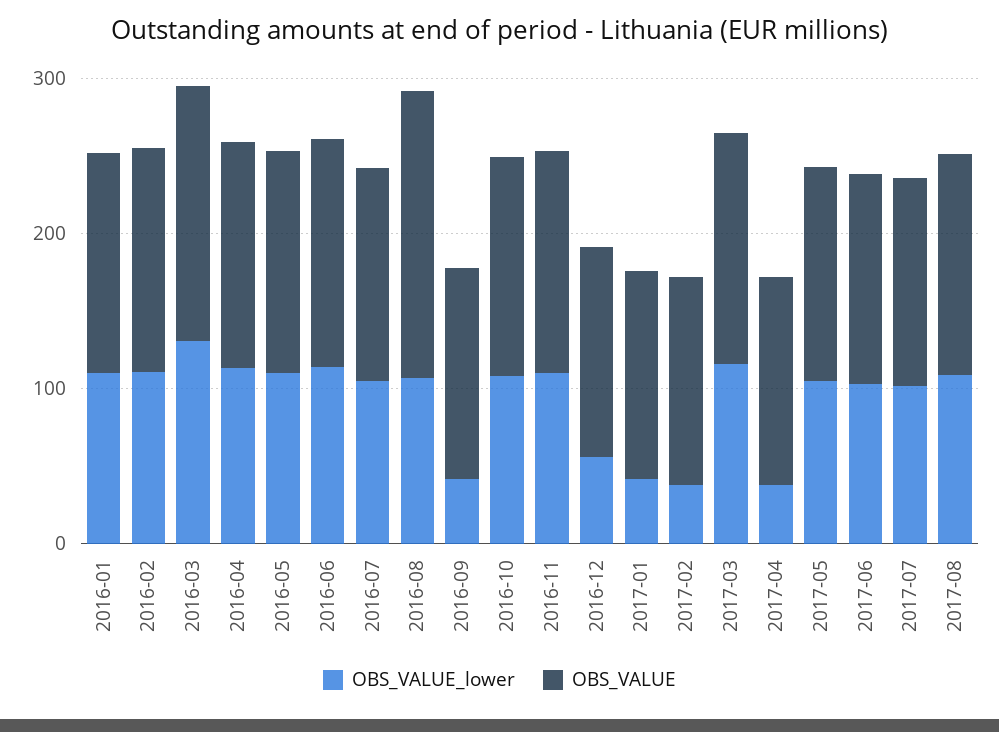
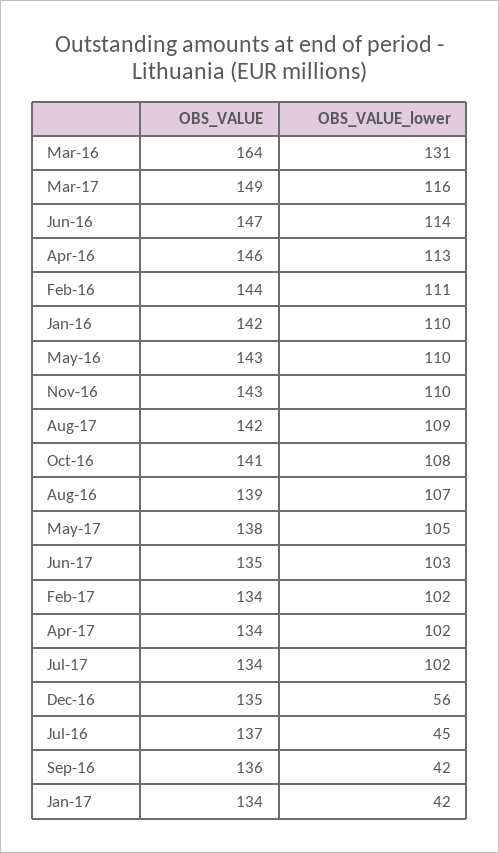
  {
    "OBS_VALUE_lower": {
      "2016-01": 110,
      "2016-02": 111,
      "2016-03": 131,
      "2016-04": 113,
      "2016-05": 110,
      "2016-06": 114,
-     "2016-07": 100,
+     "2016-07": 45,
      "2016-08": 107,
      "2016-09": 42,
      "2016-10": 108,
      "2016-11": 110,
      "2016-12": 56,
      "2017-01": 42,
-     "2017-02": 40,
+     "2017-02": 102,
      "2017-03": 116,
-     "2017-04": 40,
+     "2017-04": 102,
      "2017-05": 105,
      "2017-06": 103,
      "2017-07": 102,
      "2017-08": 109
    },
    "OBS_VALUE": {
      "2016-01": 142,
      "2016-02": 144,
      "2016-03": 164,
      "2016-04": 146,
      "2016-05": 143,
      "2016-06": 147,
      "2016-07": 137,
-     "2016-08": 180,
+     "2016-08": 139,
      "2016-09": 136,
      "2016-10": 141,
      "2016-11": 143,
      "2016-12": 135,
      "2017-01": 134,
      "2017-02": 134,
      "2017-03": 149,
      "2017-04": 134,
      "2017-05": 138,
      "2017-06": 135,
      "2017-07": 134,
      "2017-08": 142
    }
  }

